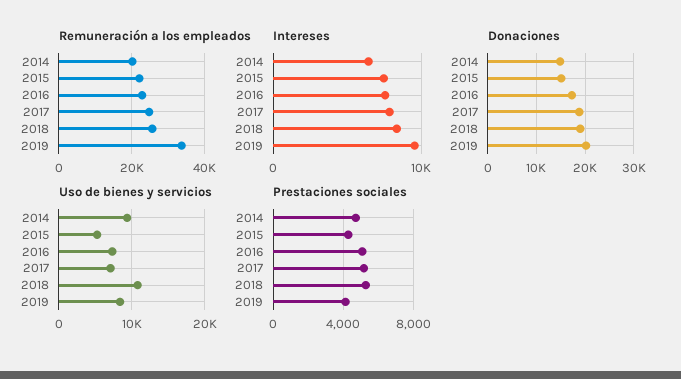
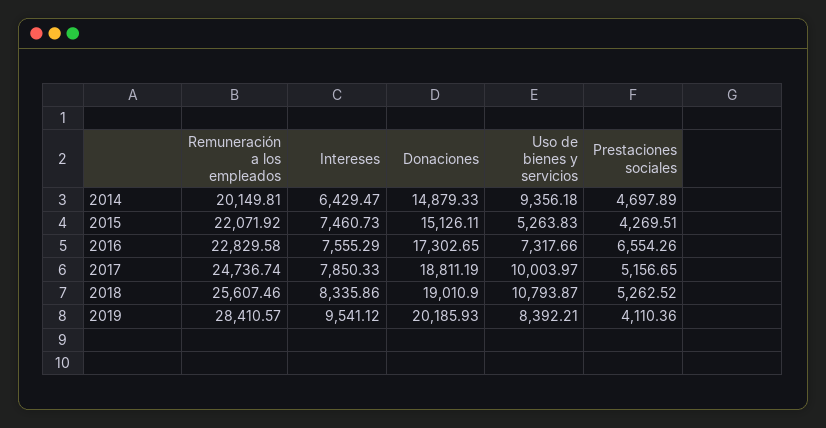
  {
    "Remuneración a los empleados": {
      "2014": 20149.81,
      "2015": 22071.92,
      "2016": 22829.58,
      "2017": 24736.74,
      "2018": 25607.46,
-     "2019": 34000
+     "2019": 28410.57
    },
    "Intereses": {
      "2014": 6429.47,
      "2015": 7460.73,
      "2016": 7555.29,
      "2017": 7850.33,
      "2018": 8335.86,
      "2019": 9541.12
    },
    "Donaciones": {
      "2014": 14879.33,
      "2015": 15126.11,
      "2016": 17302.65,
      "2017": 18811.19,
      "2018": 19010.9,
      "2019": 20185.93
    },
    "Uso de bienes y servicios": {
      "2014": 9356.18,
      "2015": 5263.83,
      "2016": 7317.66,
-     "2017": 7000,
+     "2017": 10003.97,
      "2018": 10793.87,
      "2019": 8392.21
    },
    "Prestaciones sociales": {
      "2014": 4697.89,
      "2015": 4269.51,
-     "2016": 5000,
+     "2016": 6554.26,
      "2017": 5156.65,
      "2018": 5262.52,
      "2019": 4110.36
    }
  }

